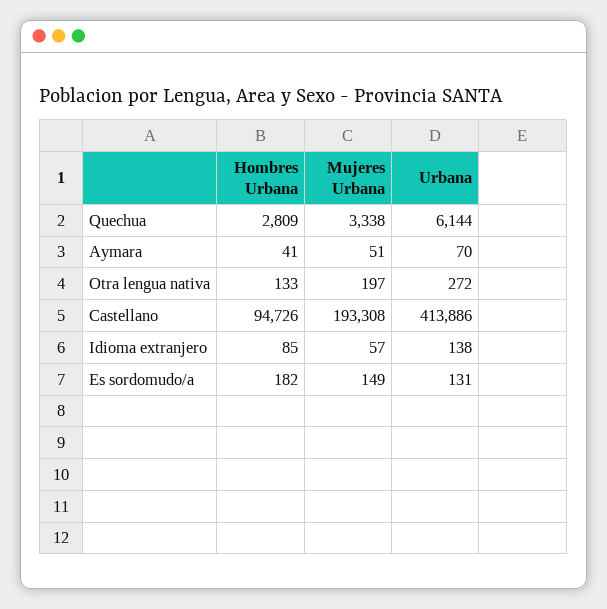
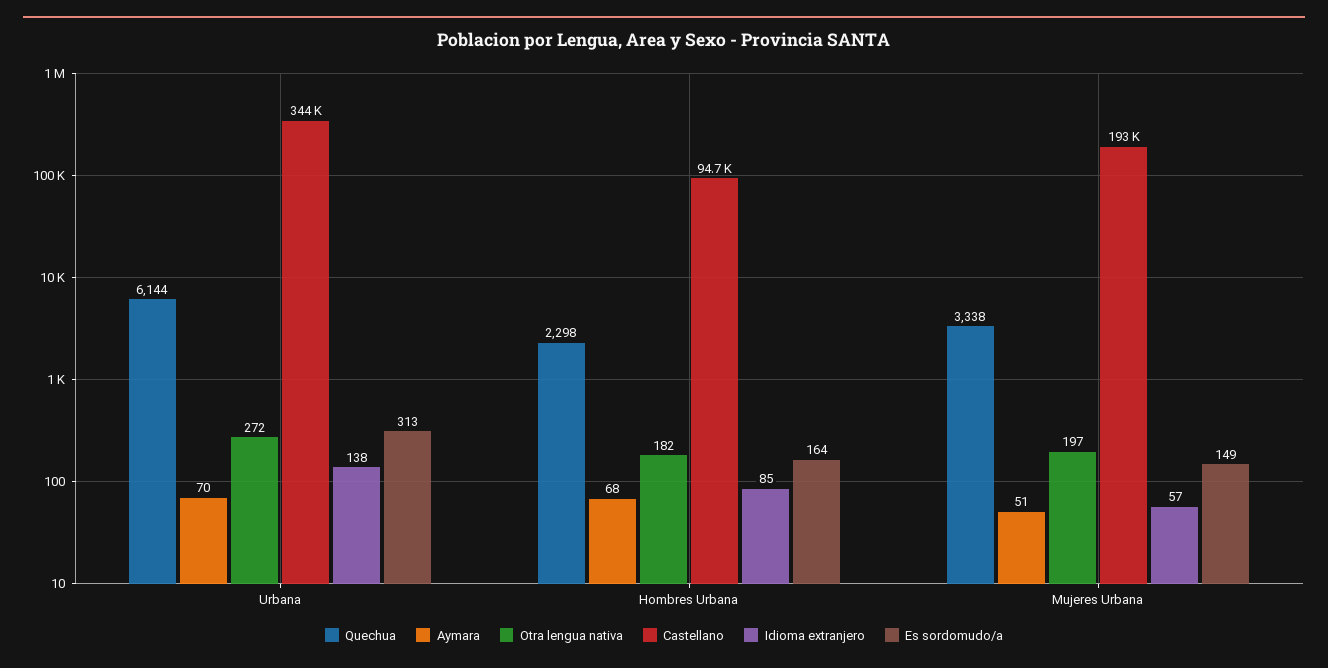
  {
    "Quechua": {
-     "Hombres Urbana": 2809,
+     "Hombres Urbana": 2298,
      "Mujeres Urbana": 3338,
      "Urbana": 6144
    },
    "Aymara": {
-     "Hombres Urbana": 41,
+     "Hombres Urbana": 68,
      "Mujeres Urbana": 51,
      "Urbana": 70
    },
    "Otra lengua nativa": {
-     "Hombres Urbana": 133,
+     "Hombres Urbana": 182,
      "Mujeres Urbana": 197,
      "Urbana": 272
    },
    "Castellano": {
      "Hombres Urbana": 94726,
      "Mujeres Urbana": 193308,
-     "Urbana": 413886
+     "Urbana": 344000
    },
    "Idioma extranjero": {
      "Hombres Urbana": 85,
      "Mujeres Urbana": 57,
      "Urbana": 138
    },
    "Es sordomudo/a": {
-     "Hombres Urbana": 182,
+     "Hombres Urbana": 164,
      "Mujeres Urbana": 149,
-     "Urbana": 131
+     "Urbana": 313
    }
  }

